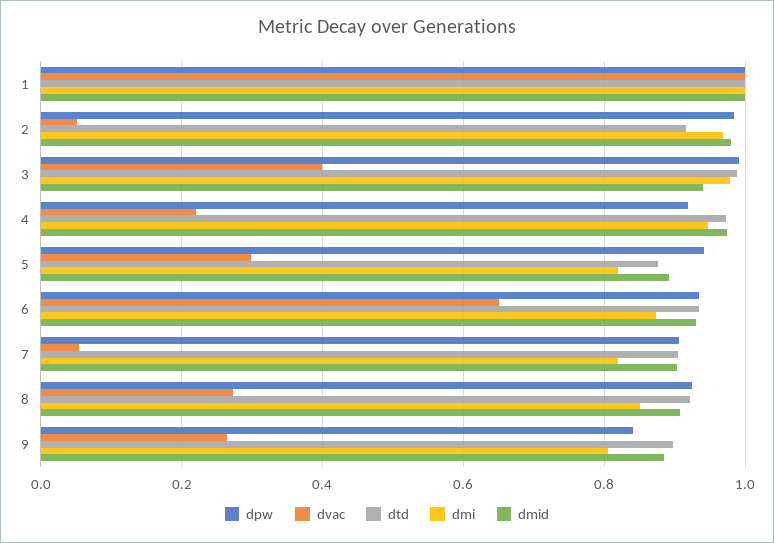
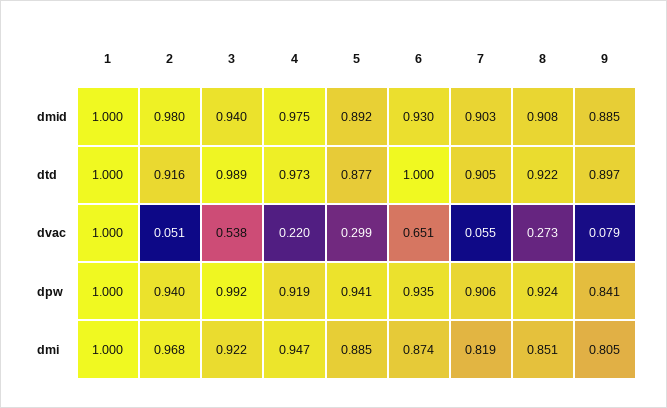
  {
    "dpw": {
      "1": 1,
-     "2": 0.98,
+     "2": 0.94,
      "3": 0.992,
      "4": 0.919,
      "5": 0.941,
      "6": 0.935,
      "7": 0.906,
      "8": 0.924,
      "9": 0.841
    },
    "dvac": {
      "1": 1,
      "2": 0.051,
-     "3": 0.4,
+     "3": 0.538,
      "4": 0.22,
      "5": 0.299,
      "6": 0.651,
      "7": 0.055,
      "8": 0.273,
-     "9": 0.26
+     "9": 0.079
    },
    "dtd": {
      "1": 1,
      "2": 0.916,
      "3": 0.989,
      "4": 0.973,
      "5": 0.877,
-     "6": 0.94,
+     "6": 1,
      "7": 0.905,
      "8": 0.922,
      "9": 0.897
    },
    "dmi": {
      "1": 1,
      "2": 0.968,
-     "3": 0.98,
+     "3": 0.922,
      "4": 0.947,
-     "5": 0.82,
+     "5": 0.885,
      "6": 0.874,
      "7": 0.819,
      "8": 0.851,
      "9": 0.805
    },
    "dmid": {
      "1": 1,
      "2": 0.98,
      "3": 0.94,
      "4": 0.975,
      "5": 0.892,
      "6": 0.93,
      "7": 0.903,
      "8": 0.908,
      "9": 0.885
    }
  }

